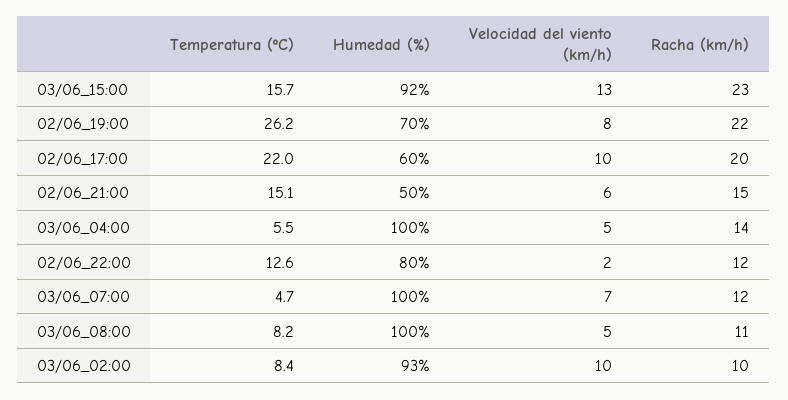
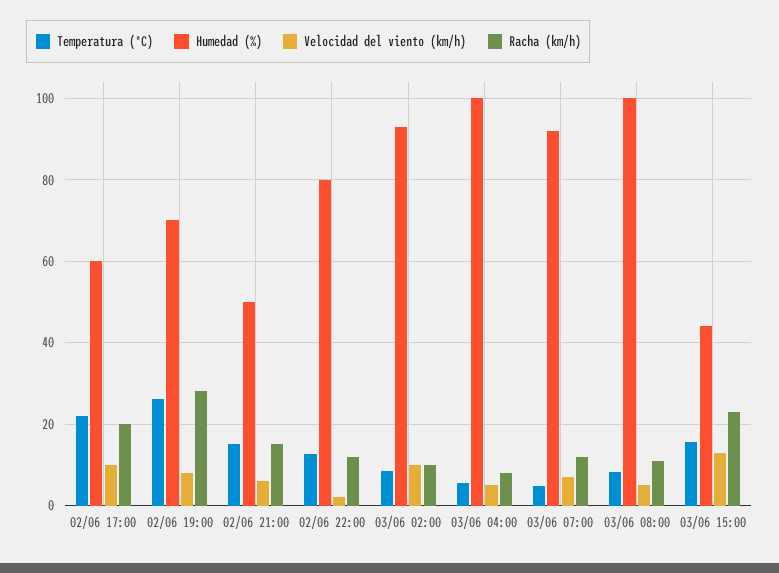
  {
    "Temperatura (ºC)": {
      "03/06_15:00": 15.7,
      "02/06_19:00": 26.2,
      "02/06_17:00": 22,
      "02/06_21:00": 15.1,
      "03/06_04:00": 5.5,
      "02/06_22:00": 12.6,
      "03/06_07:00": 4.7,
      "03/06_08:00": 8.2,
      "03/06_02:00": 8.4
    },
    "Humedad (%)": {
-     "03/06_15:00": 92,
+     "03/06_15:00": 44,
      "02/06_19:00": 70,
      "02/06_17:00": 60,
      "02/06_21:00": 50,
      "03/06_04:00": 100,
      "02/06_22:00": 80,
-     "03/06_07:00": 100,
+     "03/06_07:00": 92,
      "03/06_08:00": 100,
      "03/06_02:00": 93
    },
    "Velocidad del viento (km/h)": {
      "03/06_15:00": 13,
      "02/06_19:00": 8,
      "02/06_17:00": 10,
      "02/06_21:00": 6,
      "03/06_04:00": 5,
      "02/06_22:00": 2,
      "03/06_07:00": 7,
      "03/06_08:00": 5,
      "03/06_02:00": 10
    },
    "Racha (km/h)": {
      "03/06_15:00": 23,
-     "02/06_19:00": 22,
+     "02/06_19:00": 28,
      "02/06_17:00": 20,
      "02/06_21:00": 15,
-     "03/06_04:00": 14,
+     "03/06_04:00": 8,
      "02/06_22:00": 12,
      "03/06_07:00": 12,
      "03/06_08:00": 11,
      "03/06_02:00": 10
    }
  }

